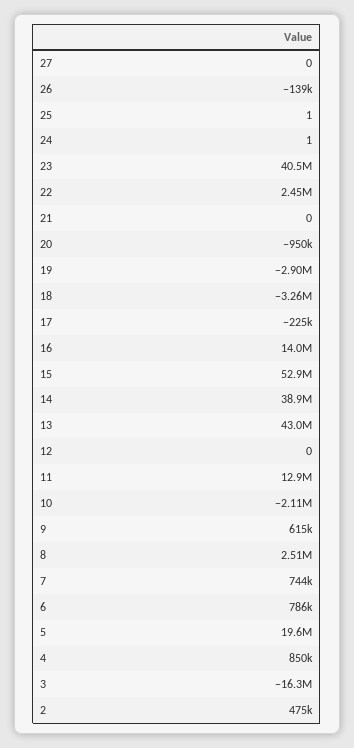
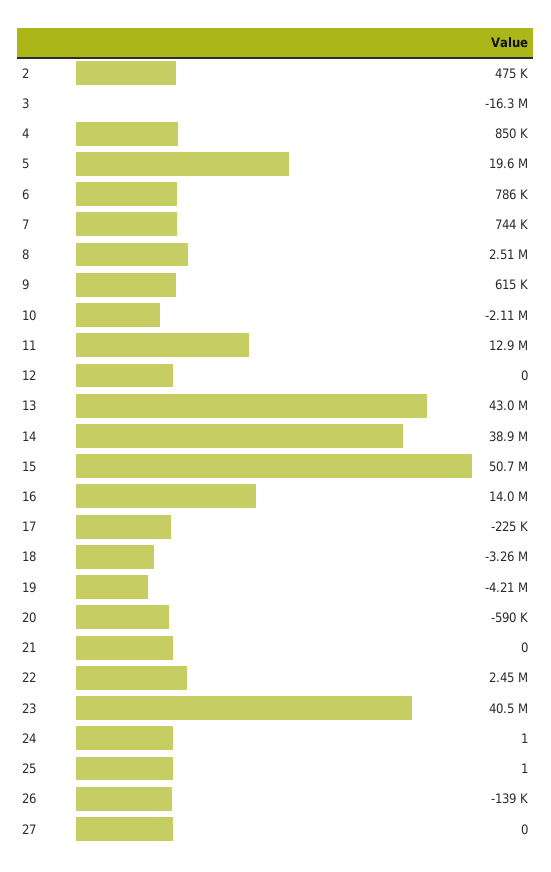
  {
    "27": 0,
    "26": -139000,
    "25": 1,
    "24": 1,
    "23": 40500000,
    "22": 2450000,
    "21": 0,
-   "20": -950000,
+   "20": -590000,
-   "19": -2900000,
+   "19": -4210000,
    "18": -3260000,
    "17": -225000,
    "16": 14000000,
-   "15": 52900000,
+   "15": 50700000,
    "14": 38900000,
    "13": 43000000,
    "12": 0,
    "11": 12900000,
    "10": -2110000,
    "9": 615000,
    "8": 2510000,
    "7": 744000,
    "6": 786000,
    "5": 19600000,
    "4": 850000,
    "3": -16300000,
    "2": 475000
  }

